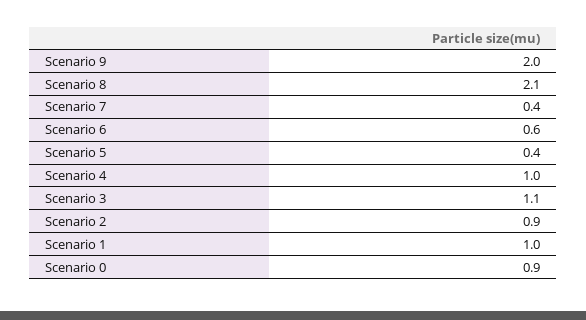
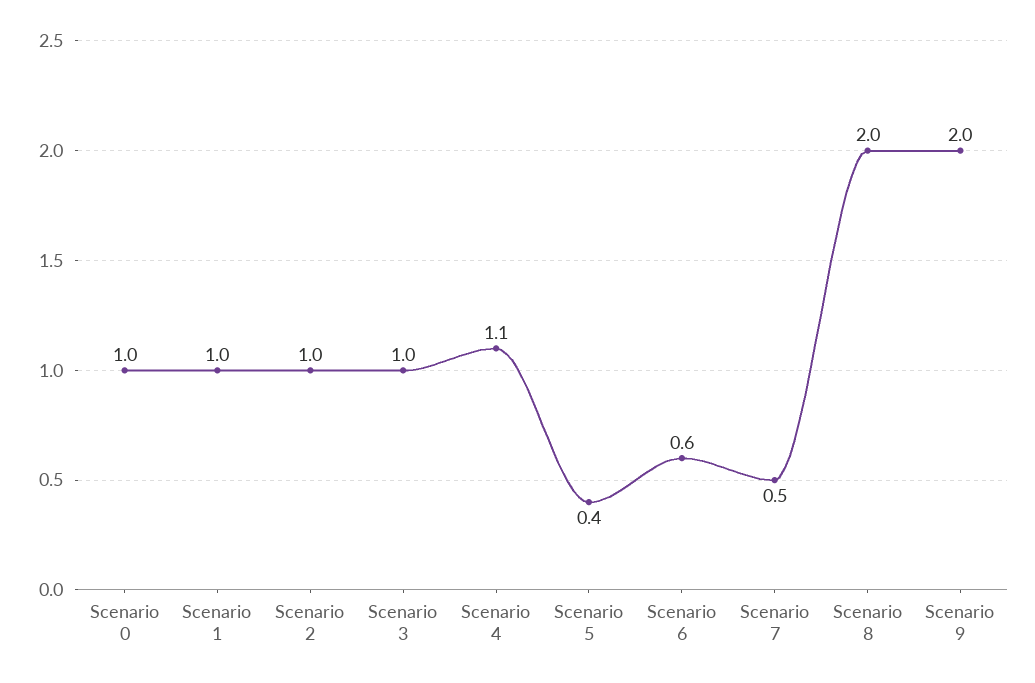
  {
    "Scenario 9": 2,
-   "Scenario 8": 2.1,
+   "Scenario 8": 2,
-   "Scenario 7": 0.4,
+   "Scenario 7": 0.5,
    "Scenario 6": 0.6,
    "Scenario 5": 0.4,
-   "Scenario 4": 1,
+   "Scenario 4": 1.1,
-   "Scenario 3": 1.1,
+   "Scenario 3": 1,
-   "Scenario 2": 0.9,
+   "Scenario 2": 1,
    "Scenario 1": 1,
-   "Scenario 0": 0.9
+   "Scenario 0": 1
  }

